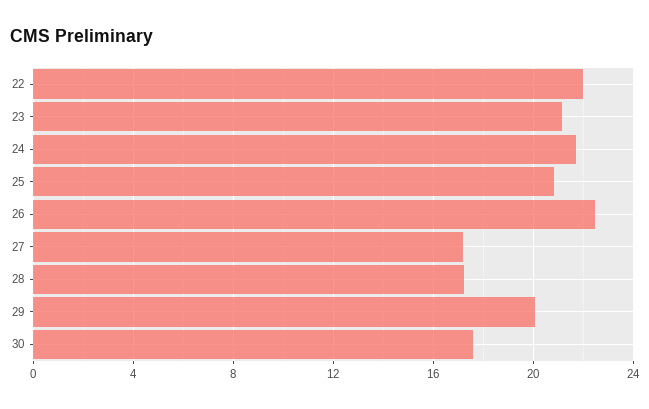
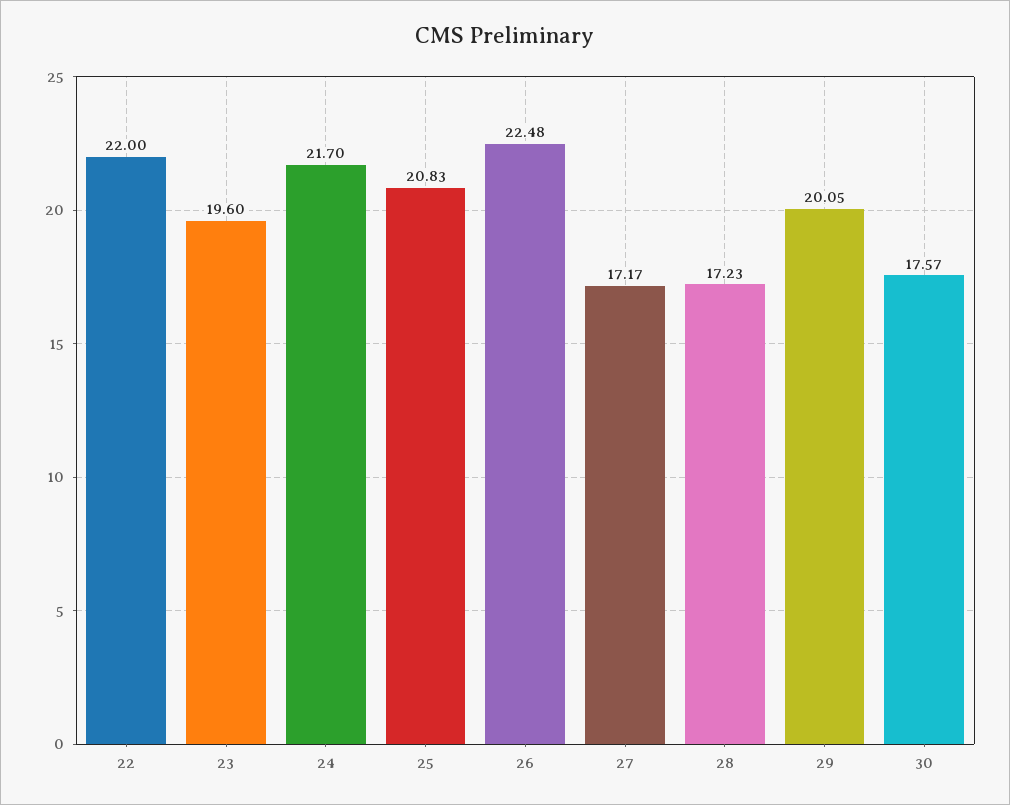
  {
    "22": 22,
-   "23": 21,
+   "23": 19.6,
    "24": 21.7,
    "25": 20.83,
    "26": 22.48,
    "27": 17.17,
    "28": 17.23,
    "29": 20.05,
    "30": 17.57
  }

